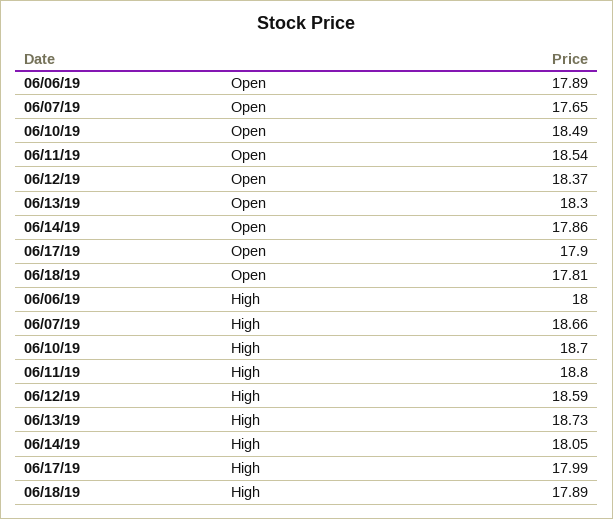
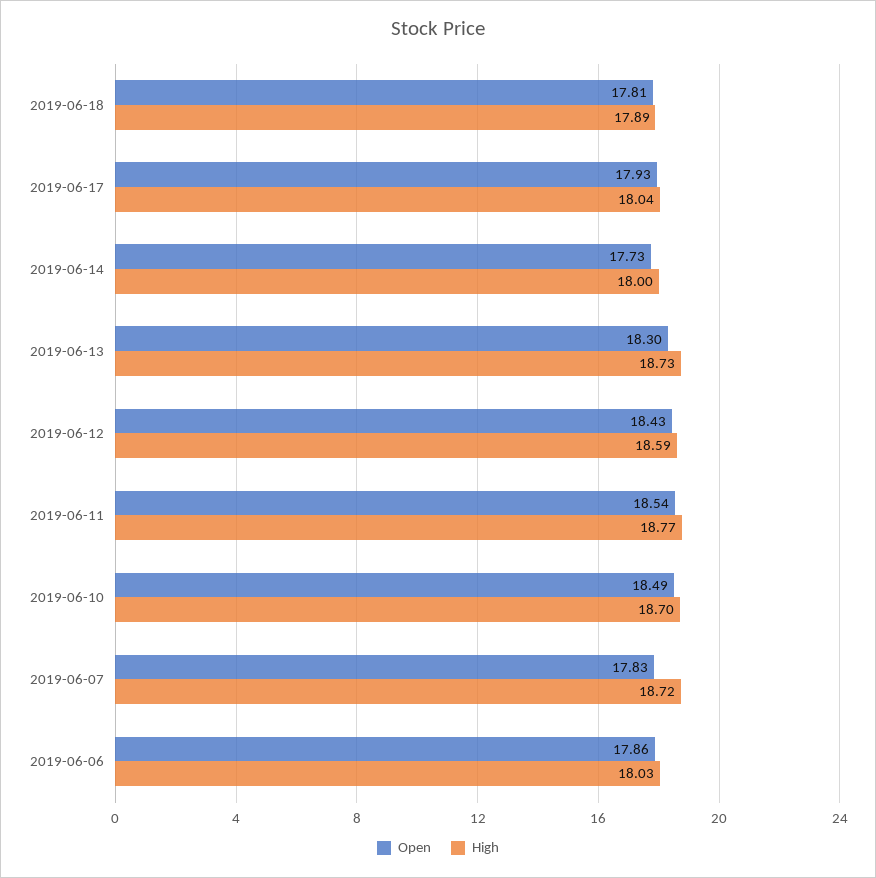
  {
    "Open": {
-     "06/06/19": 17.89,
+     "06/06/19": 17.86,
-     "06/07/19": 17.65,
+     "06/07/19": 17.83,
      "06/10/19": 18.49,
      "06/11/19": 18.54,
-     "06/12/19": 18.37,
+     "06/12/19": 18.43,
      "06/13/19": 18.3,
-     "06/14/19": 17.86,
+     "06/14/19": 17.73,
-     "06/17/19": 17.9,
+     "06/17/19": 17.93,
      "06/18/19": 17.81
    },
    "High": {
-     "06/06/19": 18,
+     "06/06/19": 18.03,
-     "06/07/19": 18.66,
+     "06/07/19": 18.72,
      "06/10/19": 18.7,
-     "06/11/19": 18.8,
+     "06/11/19": 18.77,
      "06/12/19": 18.59,
      "06/13/19": 18.73,
-     "06/14/19": 18.05,
+     "06/14/19": 18,
-     "06/17/19": 17.99,
+     "06/17/19": 18.04,
      "06/18/19": 17.89
    }
  }

